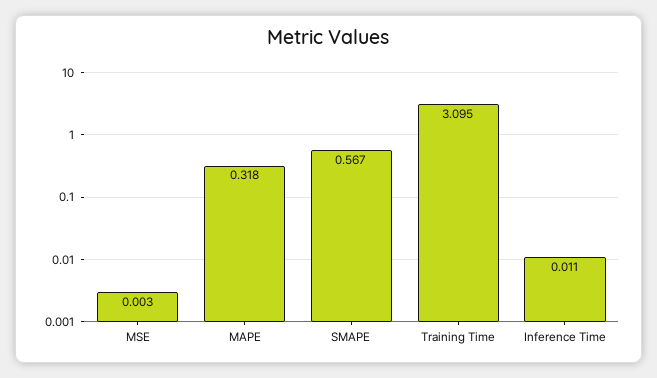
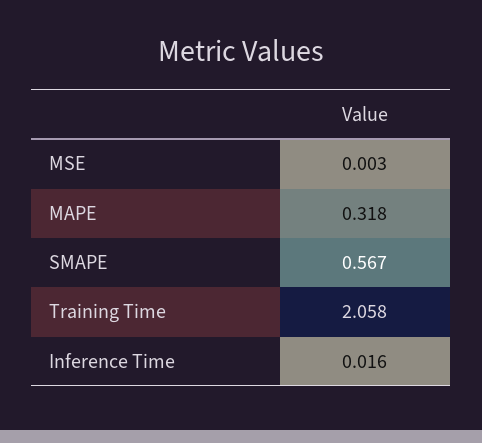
  {
    "MSE": 0.003,
    "MAPE": 0.318,
    "SMAPE": 0.567,
-   "Training Time": 3.095,
+   "Training Time": 2.058,
-   "Inference Time": 0.011
+   "Inference Time": 0.016
  }

